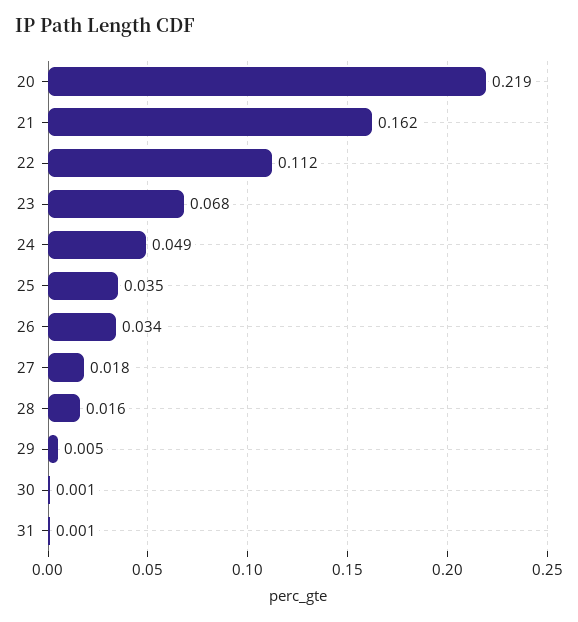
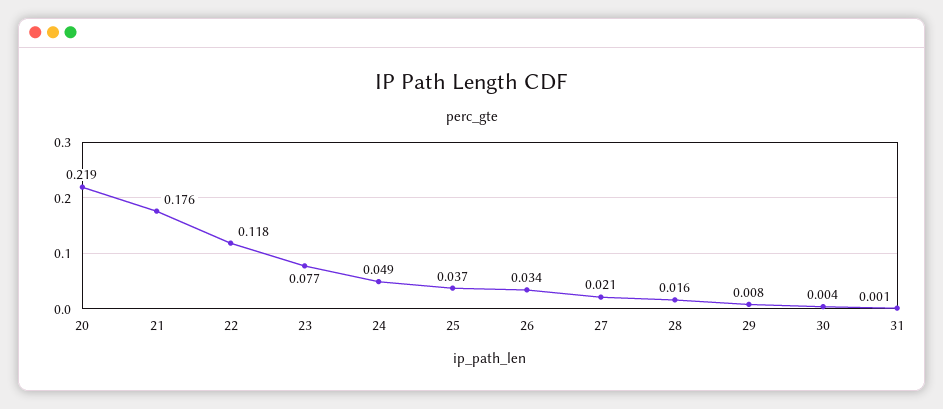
  {
    "20": 0.219,
-   "21": 0.162,
+   "21": 0.176,
-   "22": 0.112,
+   "22": 0.118,
-   "23": 0.068,
+   "23": 0.077,
    "24": 0.049,
-   "25": 0.035,
+   "25": 0.037,
    "26": 0.034,
-   "27": 0.018,
+   "27": 0.021,
    "28": 0.016,
-   "29": 0.005,
+   "29": 0.008,
-   "30": 0.001,
+   "30": 0.004,
    "31": 0.001
  }

